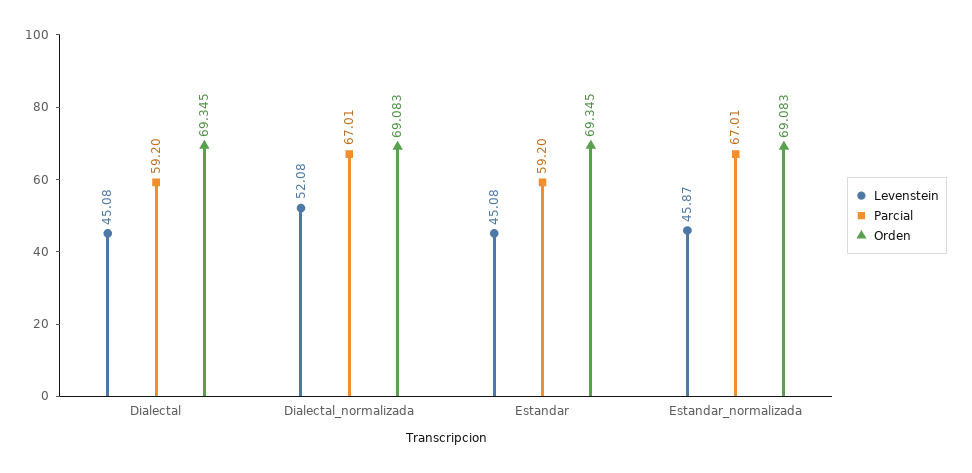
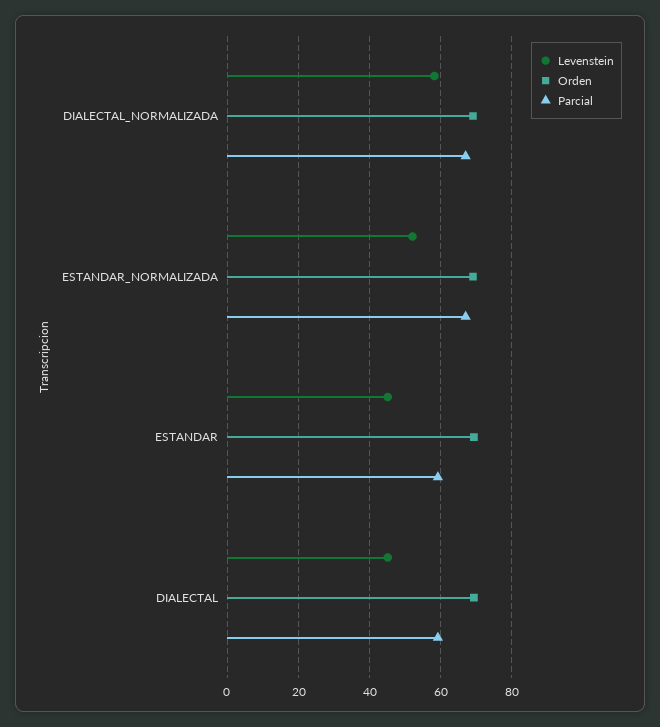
  {
    "Levenstein": {
      "Dialectal": 45.08,
-     "Dialectal_normalizada": 52.08,
+     "Dialectal_normalizada": 58,
      "Estandar": 45.08,
-     "Estandar_normalizada": 45.87
+     "Estandar_normalizada": 52
    },
    "Parcial": {
      "Dialectal": 59.2,
      "Dialectal_normalizada": 67.01,
      "Estandar": 59.2,
      "Estandar_normalizada": 67.01
    },
    "Orden": {
      "Dialectal": 69.345,
      "Dialectal_normalizada": 69.083,
      "Estandar": 69.345,
      "Estandar_normalizada": 69.083
    }
  }

